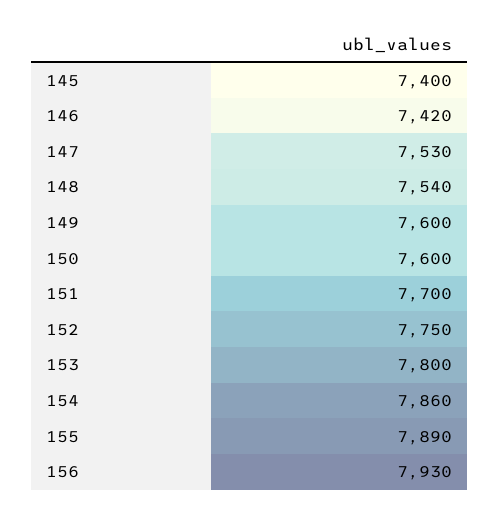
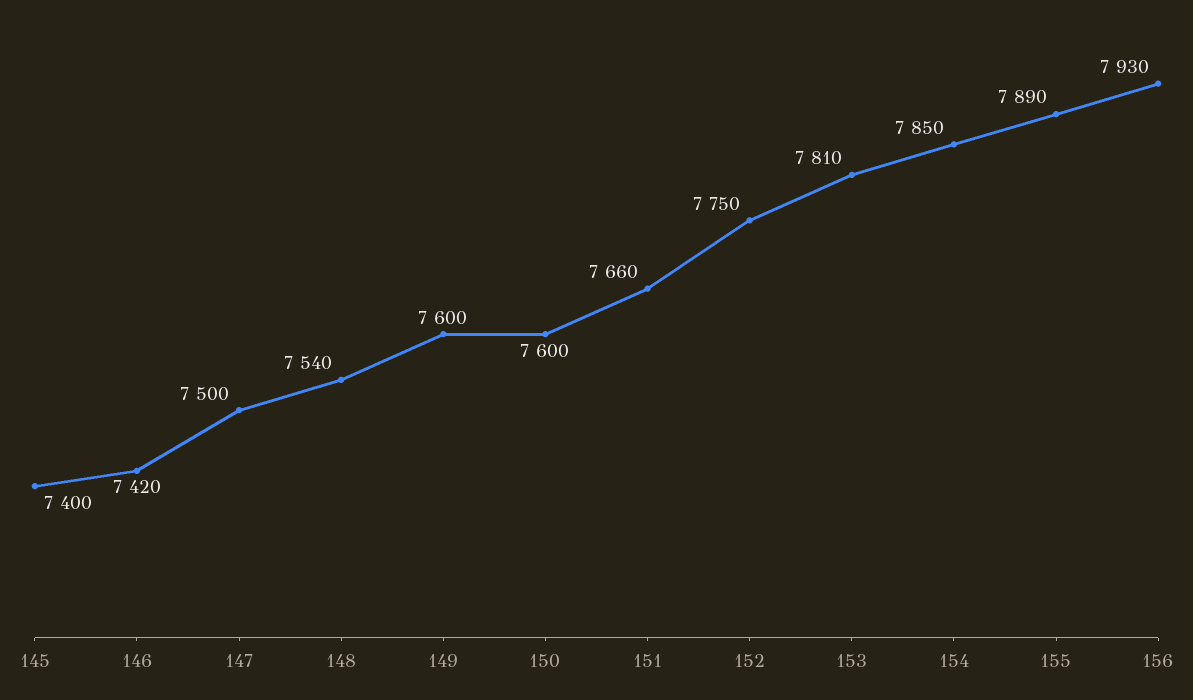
  {
    "145": 7400,
    "146": 7420,
-   "147": 7530,
+   "147": 7500,
    "148": 7540,
    "149": 7600,
    "150": 7600,
-   "151": 7700,
+   "151": 7660,
    "152": 7750,
-   "153": 7800,
+   "153": 7810,
-   "154": 7860,
+   "154": 7850,
    "155": 7890,
    "156": 7930
  }

